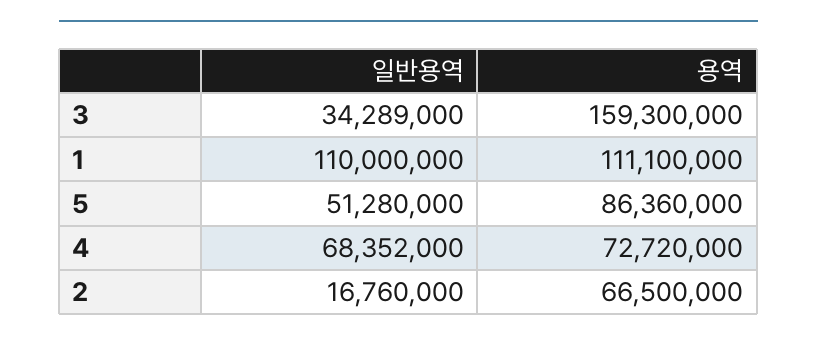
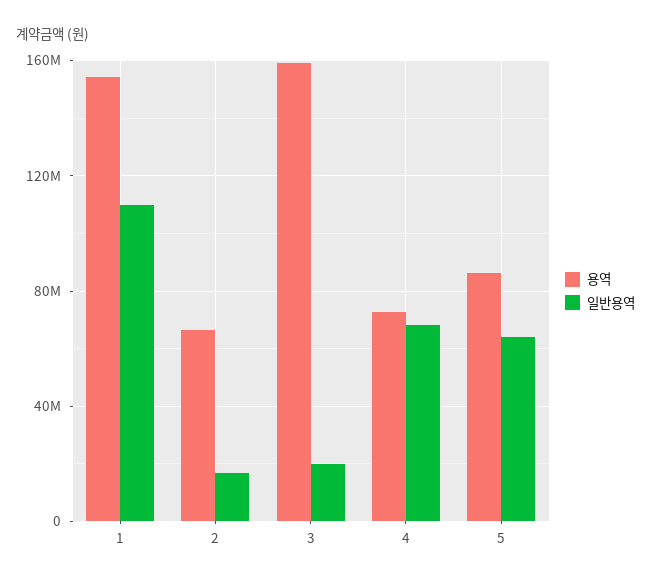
  {
    "일반용역": {
-     "3": 34289000,
+     "3": 20000000,
      "1": 110000000,
-     "5": 51280000,
+     "5": 65000000,
      "4": 68352000,
      "2": 16760000
    },
    "용역": {
      "3": 159300000,
-     "1": 111100000,
+     "1": 155000000,
      "5": 86360000,
      "4": 72720000,
      "2": 66500000
    }
  }

